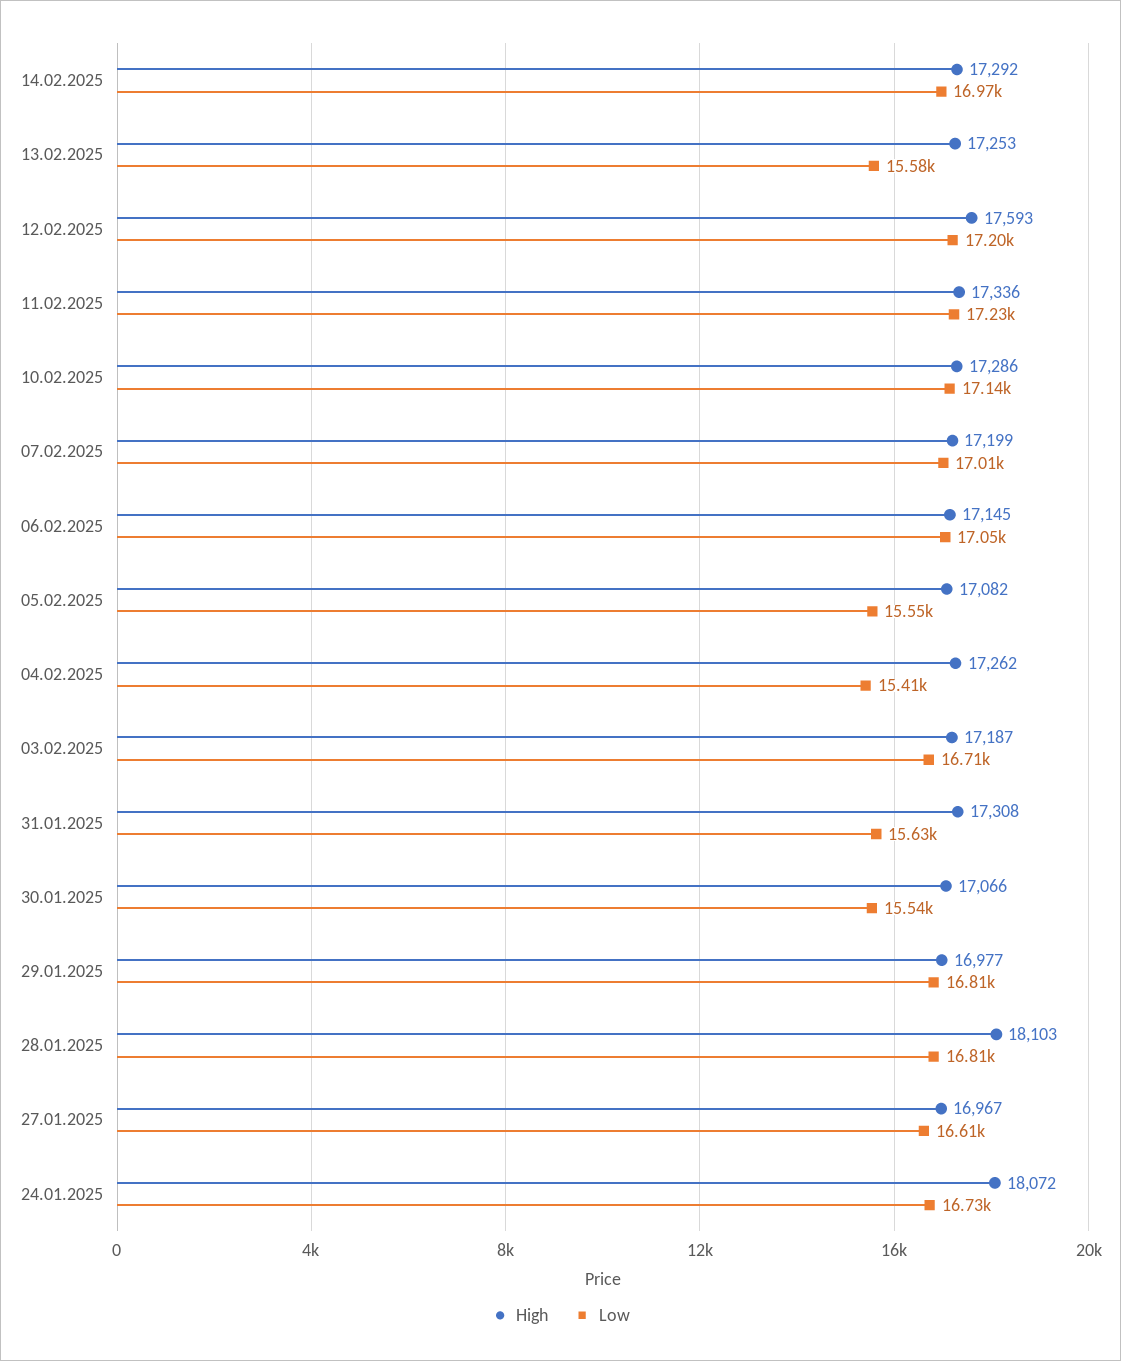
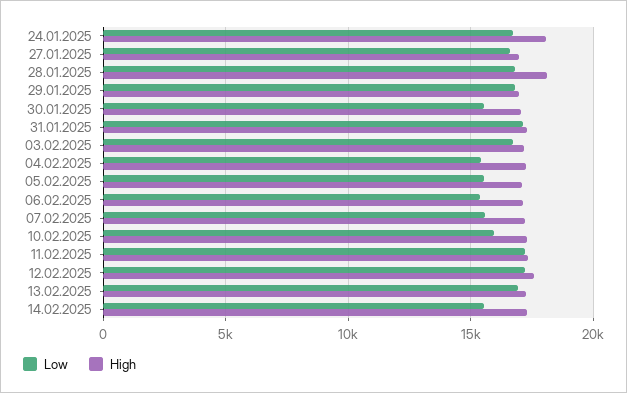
  {
    "High": {
      "14.02.2025": 17292,
      "13.02.2025": 17253,
      "12.02.2025": 17593,
      "11.02.2025": 17336,
      "10.02.2025": 17286,
      "07.02.2025": 17199,
      "06.02.2025": 17145,
      "05.02.2025": 17082,
      "04.02.2025": 17262,
      "03.02.2025": 17187,
      "31.01.2025": 17308,
      "30.01.2025": 17066,
      "29.01.2025": 16977,
      "28.01.2025": 18103,
      "27.01.2025": 16967,
      "24.01.2025": 18072
    },
    "Low": {
-     "14.02.2025": 16970,
+     "14.02.2025": 15500,
-     "13.02.2025": 15580,
+     "13.02.2025": 17000,
      "12.02.2025": 17200,
      "11.02.2025": 17230,
-     "10.02.2025": 17140,
+     "10.02.2025": 16000,
-     "07.02.2025": 17010,
+     "07.02.2025": 15500,
-     "06.02.2025": 17050,
+     "06.02.2025": 15500,
      "05.02.2025": 15550,
      "04.02.2025": 15410,
      "03.02.2025": 16710,
-     "31.01.2025": 15630,
+     "31.01.2025": 17000,
      "30.01.2025": 15540,
      "29.01.2025": 16810,
      "28.01.2025": 16810,
      "27.01.2025": 16610,
      "24.01.2025": 16730
    }
  }

